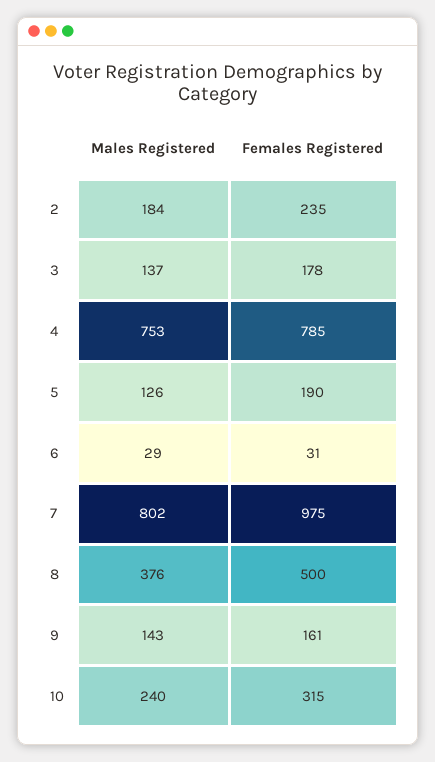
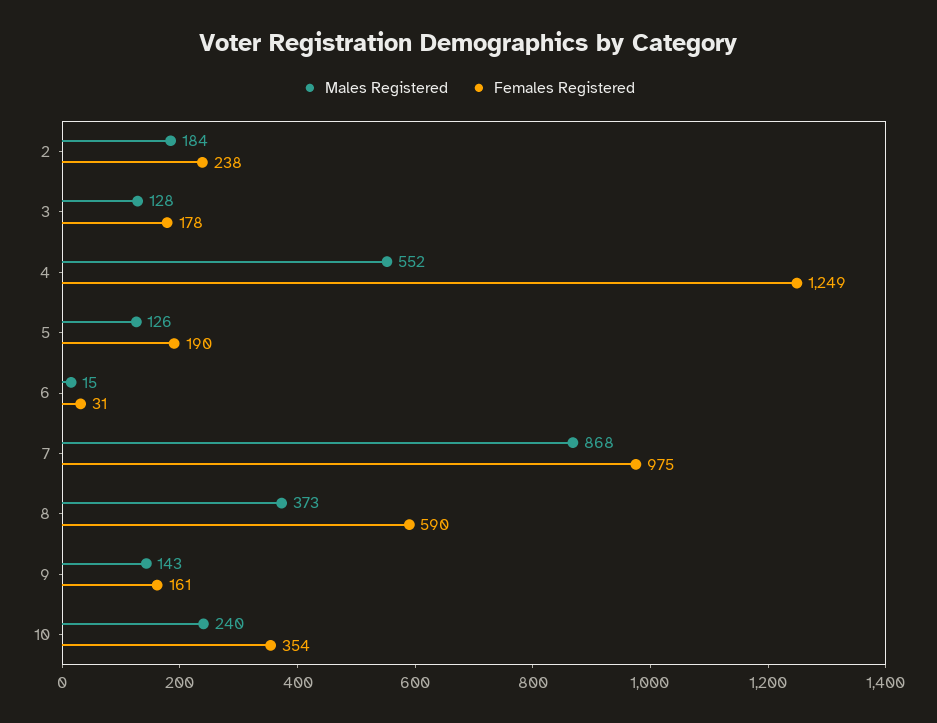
  {
    "Males Registered": {
      "2": 184,
-     "3": 137,
+     "3": 128,
-     "4": 753,
+     "4": 552,
      "5": 126,
-     "6": 29,
+     "6": 15,
-     "7": 802,
+     "7": 868,
-     "8": 376,
+     "8": 373,
      "9": 143,
      "10": 240
    },
    "Females Registered": {
-     "2": 235,
+     "2": 238,
      "3": 178,
-     "4": 785,
+     "4": 1249,
      "5": 190,
      "6": 31,
      "7": 975,
-     "8": 500,
+     "8": 590,
      "9": 161,
-     "10": 315
+     "10": 354
    }
  }

